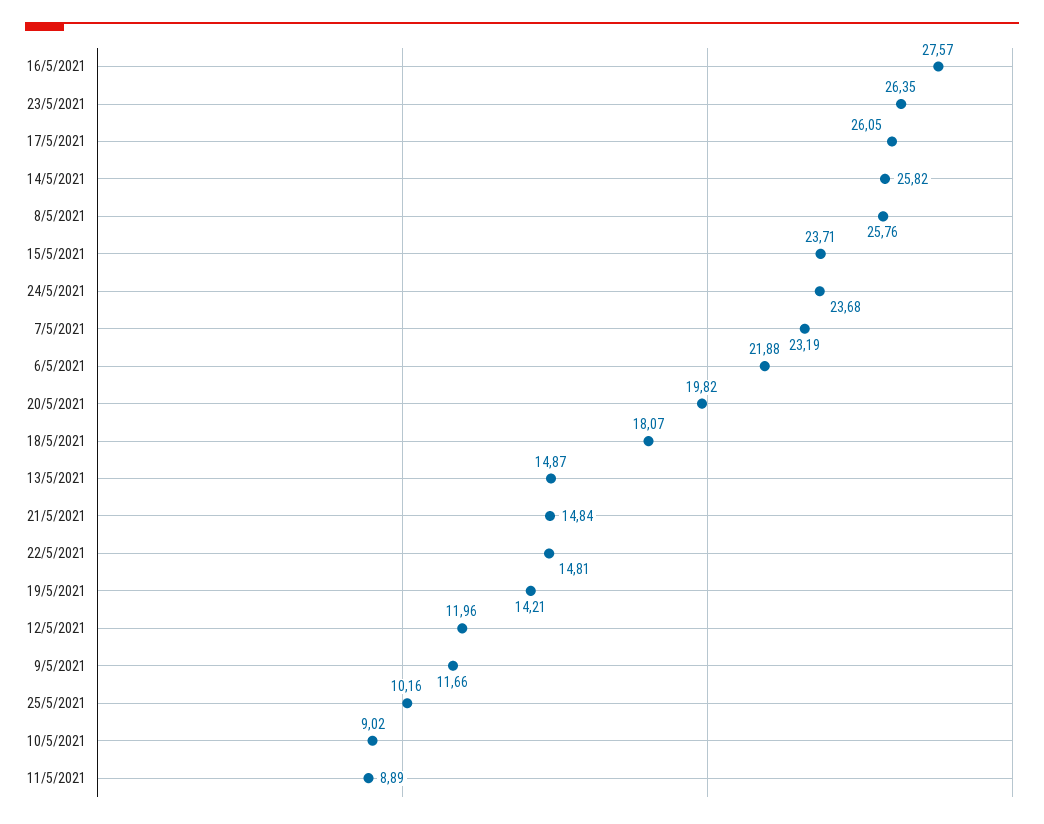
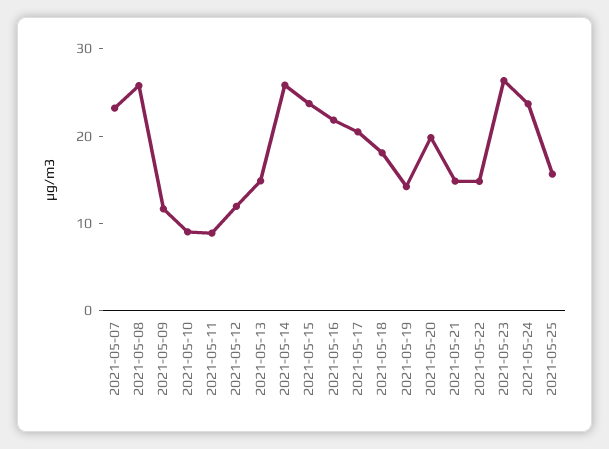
  {
-   "16/5/2021": 27.57,
+   "16/5/2021": 22,
    "23/5/2021": 26.35,
-   "17/5/2021": 26.05,
+   "17/5/2021": 20,
    "14/5/2021": 25.82,
    "8/5/2021": 25.76,
    "15/5/2021": 23.71,
    "24/5/2021": 23.68,
    "7/5/2021": 23.19,
-   "6/5/2021": 21.88,
    "20/5/2021": 19.82,
    "18/5/2021": 18.07,
    "13/5/2021": 14.87,
    "21/5/2021": 14.84,
    "22/5/2021": 14.81,
    "19/5/2021": 14.21,
    "12/5/2021": 11.96,
    "9/5/2021": 11.66,
-   "25/5/2021": 10.16,
+   "25/5/2021": 16,
    "10/5/2021": 9.02,
    "11/5/2021": 8.89
  }

